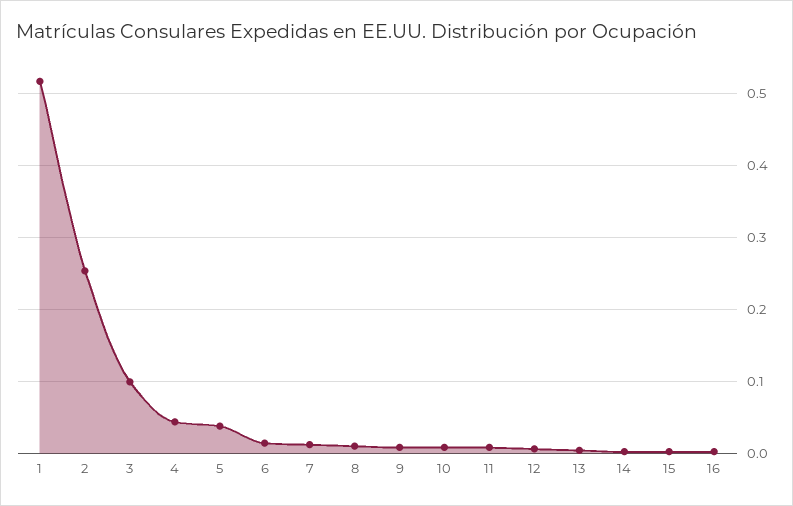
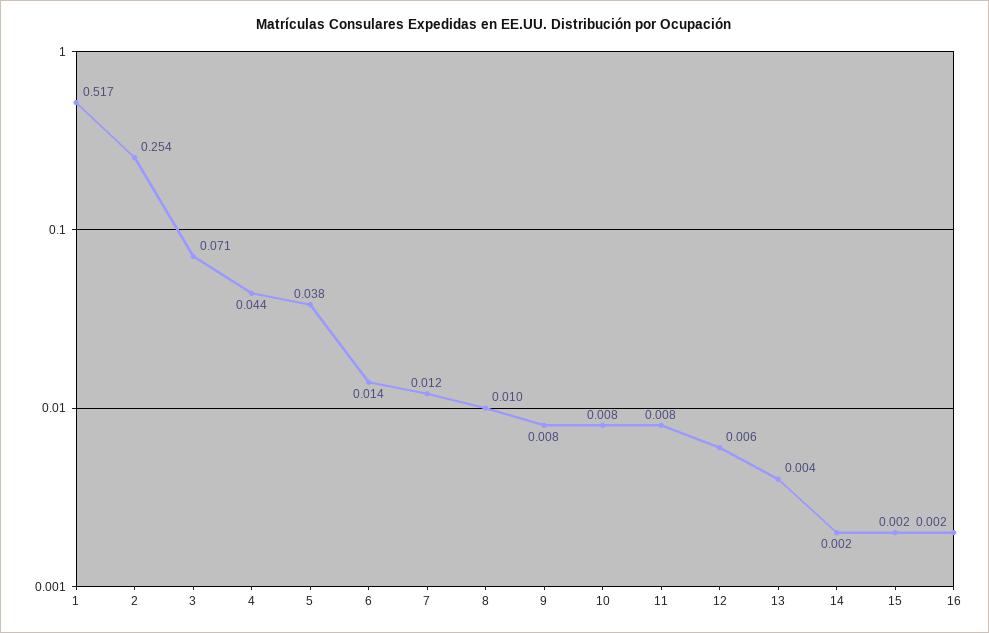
  {
    "1": 0.517,
    "2": 0.254,
-   "3": 0.1,
+   "3": 0.071,
    "4": 0.044,
    "5": 0.038,
    "6": 0.014,
    "7": 0.012,
    "8": 0.01,
    "9": 0.008,
    "10": 0.008,
    "11": 0.008,
    "12": 0.006,
    "13": 0.004,
    "14": 0.002,
    "15": 0.002,
    "16": 0.002
  }

